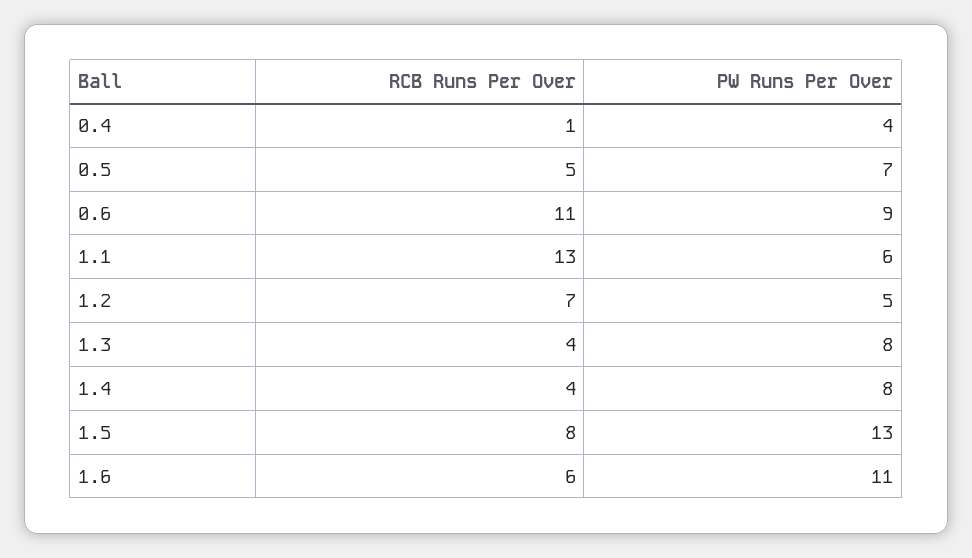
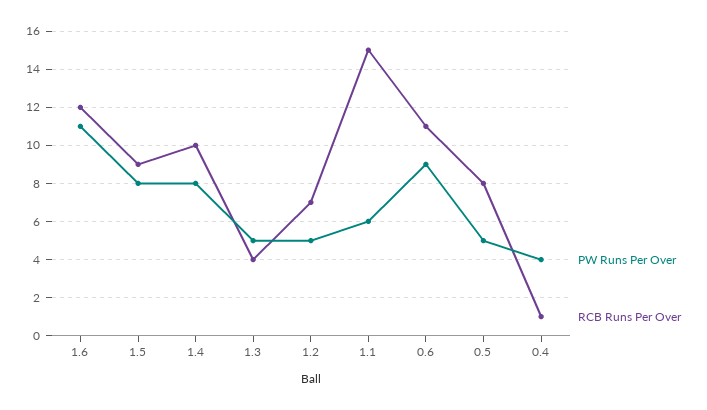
  {
    "RCB Runs Per Over": {
      "0.4": 1,
-     "0.5": 5,
+     "0.5": 8,
      "0.6": 11,
-     "1.1": 13,
+     "1.1": 15,
      "1.2": 7,
      "1.3": 4,
-     "1.4": 4,
+     "1.4": 10,
-     "1.5": 8,
+     "1.5": 9,
-     "1.6": 6
+     "1.6": 12
    },
    "PW Runs Per Over": {
      "0.4": 4,
-     "0.5": 7,
+     "0.5": 5,
      "0.6": 9,
      "1.1": 6,
      "1.2": 5,
-     "1.3": 8,
+     "1.3": 5,
      "1.4": 8,
-     "1.5": 13,
+     "1.5": 8,
      "1.6": 11
    }
  }

